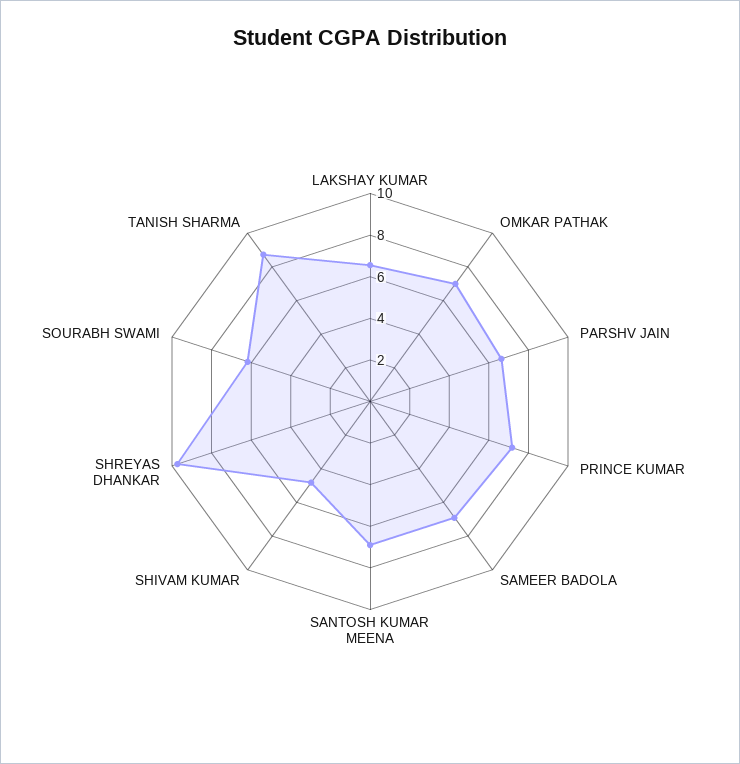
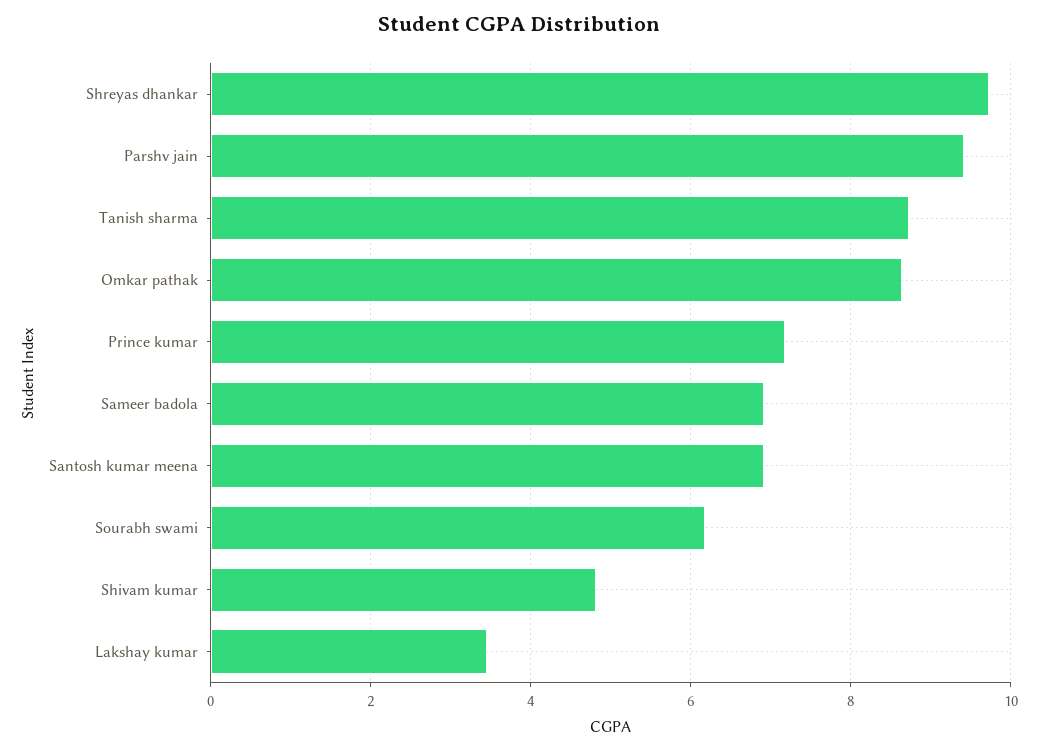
  {
-   "LAKSHAY KUMAR": 6.5,
+   "LAKSHAY KUMAR": 3.4,
-   "OMKAR PATHAK": 7,
+   "OMKAR PATHAK": 8.6,
-   "PARSHV JAIN": 6.5,
+   "PARSHV JAIN": 9.4,
    "PRINCE KUMAR": 7.2,
    "SAMEER BADOLA": 7,
    "SANTOSH KUMAR MEENA": 7,
    "SHIVAM KUMAR": 4.8,
    "SHREYAS DHANKAR": 9.8,
    "SOURABH SWAMI": 6.2,
    "TANISH SHARMA": 8.8
  }

